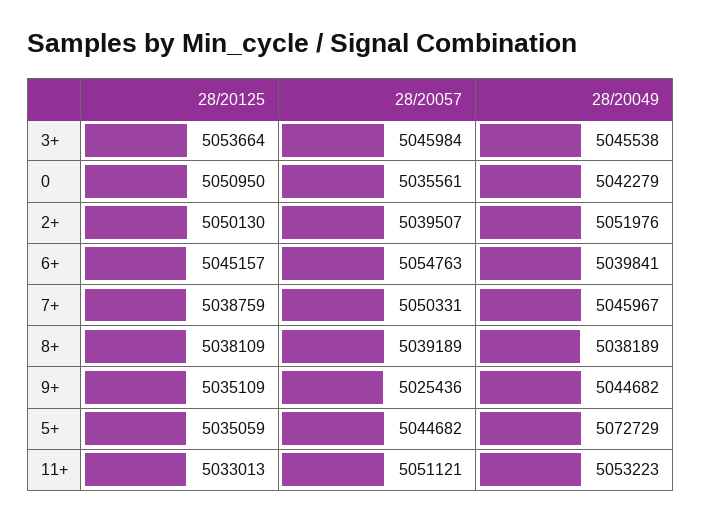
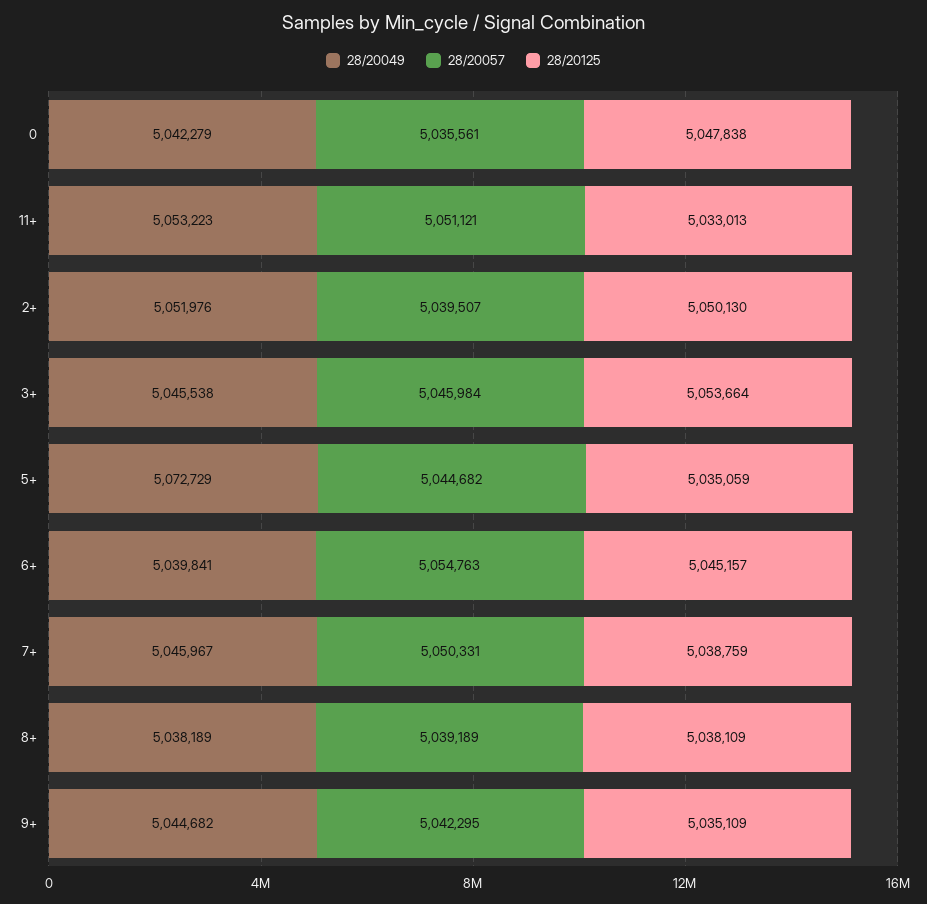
  {
    "28/20125": {
      "3+": 5053664,
-     "0": 5050950,
+     "0": 5047838,
      "2+": 5050130,
      "6+": 5045157,
      "7+": 5038759,
      "8+": 5038109,
      "9+": 5035109,
      "5+": 5035059,
      "11+": 5033013
    },
    "28/20057": {
      "3+": 5045984,
      "0": 5035561,
      "2+": 5039507,
      "6+": 5054763,
      "7+": 5050331,
      "8+": 5039189,
-     "9+": 5025436,
+     "9+": 5042295,
      "5+": 5044682,
      "11+": 5051121
    },
    "28/20049": {
      "3+": 5045538,
      "0": 5042279,
      "2+": 5051976,
      "6+": 5039841,
      "7+": 5045967,
      "8+": 5038189,
      "9+": 5044682,
      "5+": 5072729,
      "11+": 5053223
    }
  }

